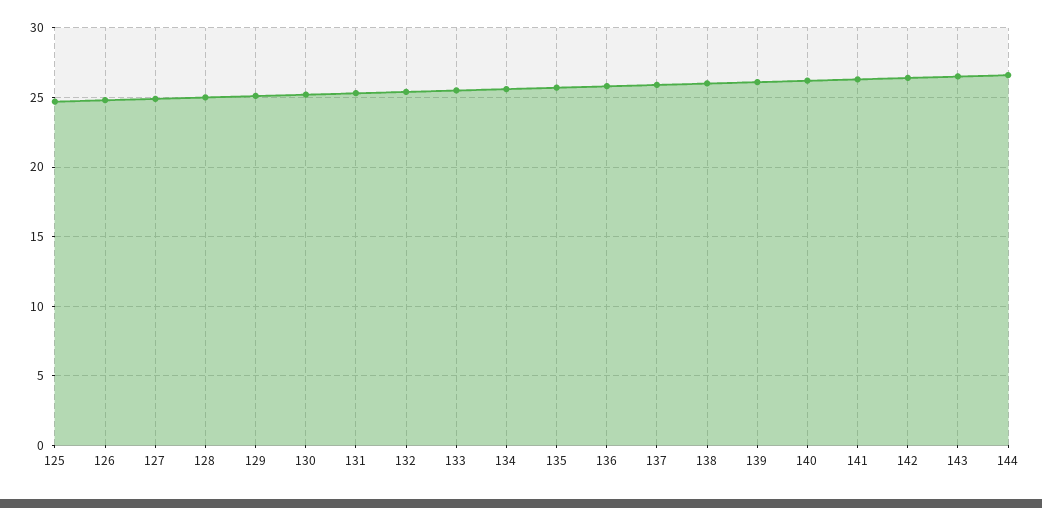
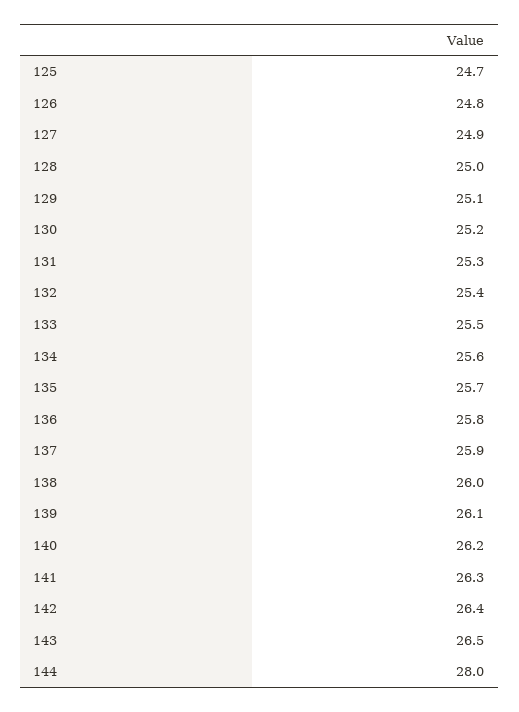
  {
    "125": 24.7,
    "126": 24.8,
    "127": 24.9,
    "128": 25,
    "129": 25.1,
    "130": 25.2,
    "131": 25.3,
    "132": 25.4,
    "133": 25.5,
    "134": 25.6,
    "135": 25.7,
    "136": 25.8,
    "137": 25.9,
    "138": 26,
    "139": 26.1,
    "140": 26.2,
    "141": 26.3,
    "142": 26.4,
    "143": 26.5,
-   "144": 26.5
+   "144": 28
  }

